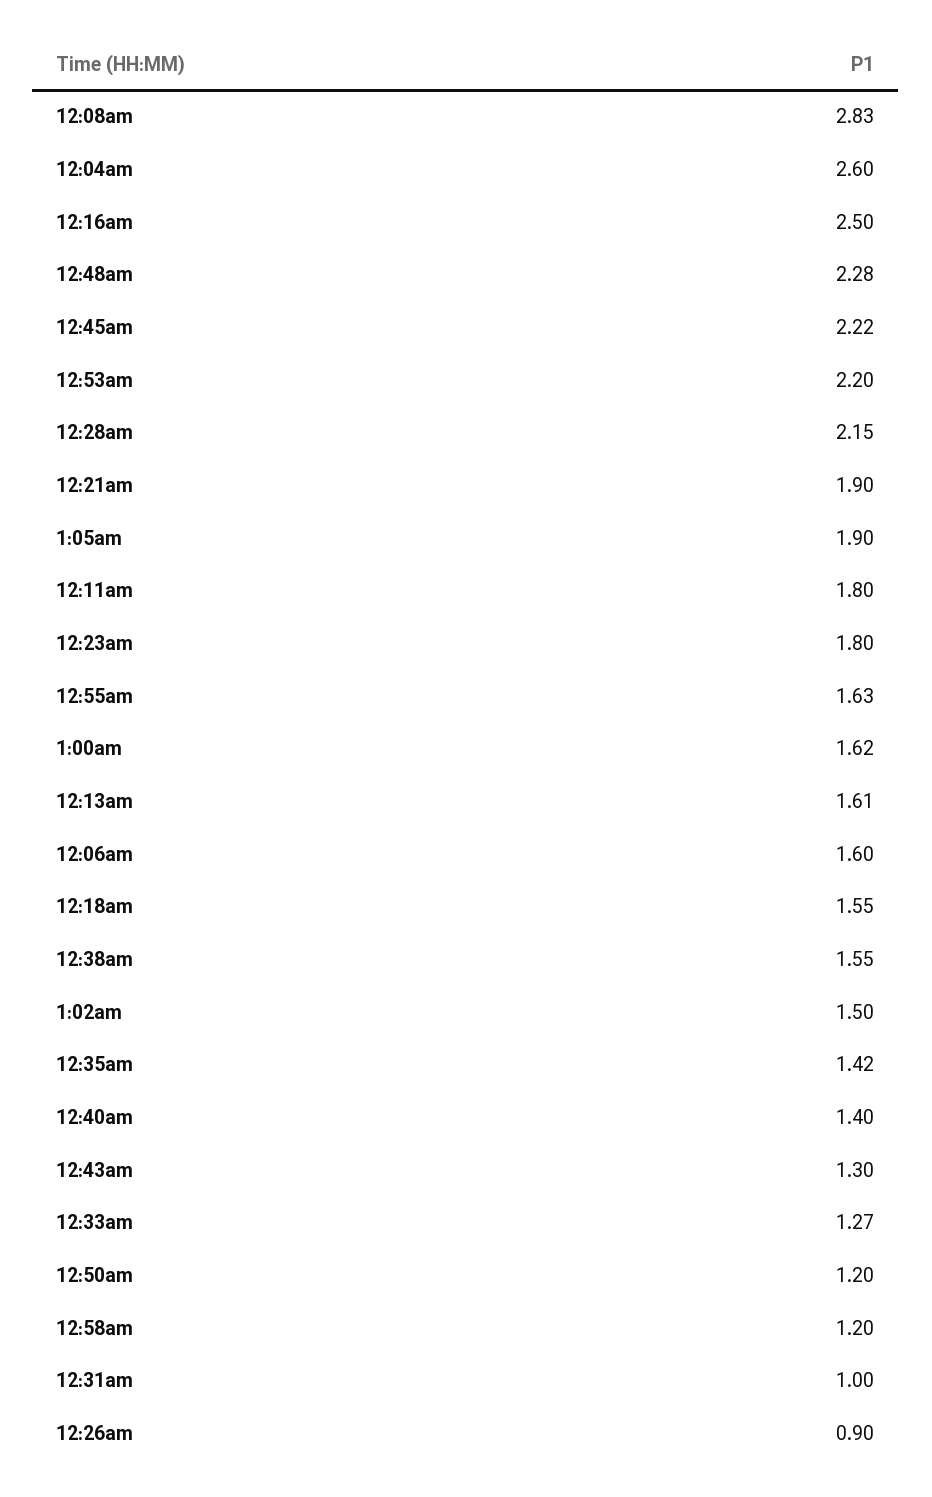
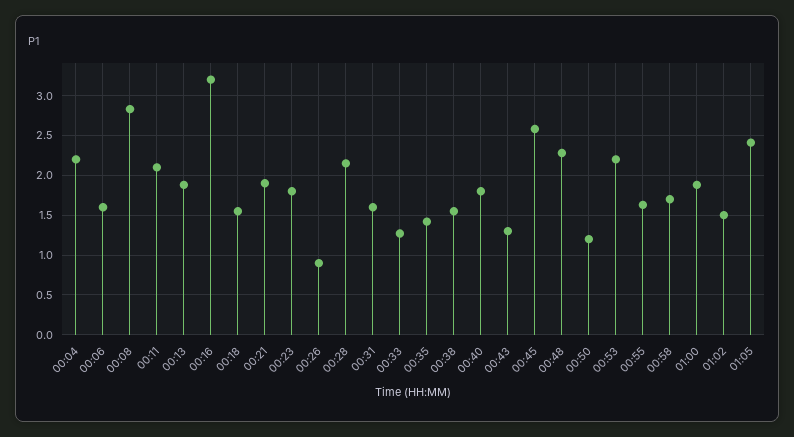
  {
    "12:08am": 2.83,
-   "12:04am": 2.6,
+   "12:04am": 2.2,
-   "12:16am": 2.5,
+   "12:16am": 3.2,
    "12:48am": 2.28,
-   "12:45am": 2.22,
+   "12:45am": 2.6,
    "12:53am": 2.2,
    "12:28am": 2.15,
    "12:21am": 1.9,
-   "1:05am": 1.9,
+   "1:05am": 2.4,
-   "12:11am": 1.8,
+   "12:11am": 2.1,
    "12:23am": 1.8,
    "12:55am": 1.63,
-   "1:00am": 1.62,
+   "1:00am": 1.9,
-   "12:13am": 1.61,
+   "12:13am": 1.9,
    "12:06am": 1.6,
    "12:18am": 1.55,
    "12:38am": 1.55,
    "1:02am": 1.5,
    "12:35am": 1.42,
-   "12:40am": 1.4,
+   "12:40am": 1.8,
    "12:43am": 1.3,
    "12:33am": 1.27,
    "12:50am": 1.2,
-   "12:58am": 1.2,
+   "12:58am": 1.7,
-   "12:31am": 1,
+   "12:31am": 1.6,
    "12:26am": 0.9
  }

